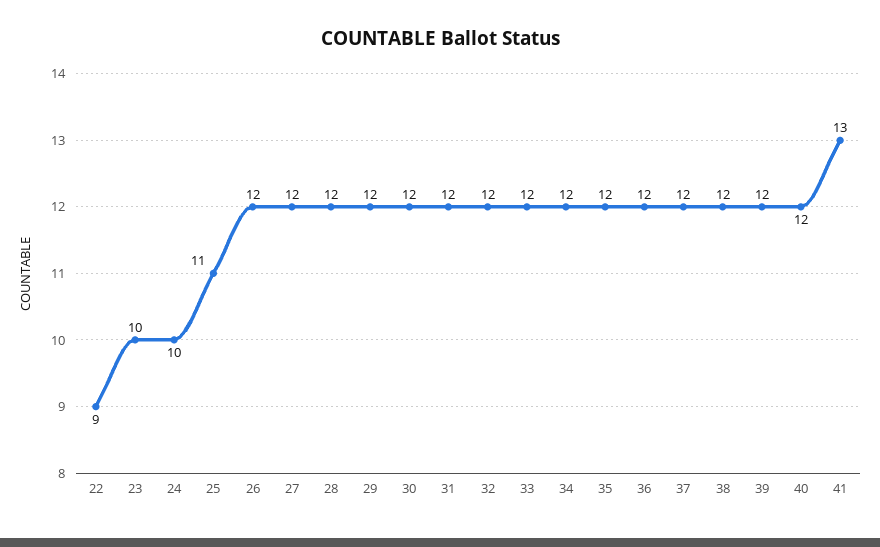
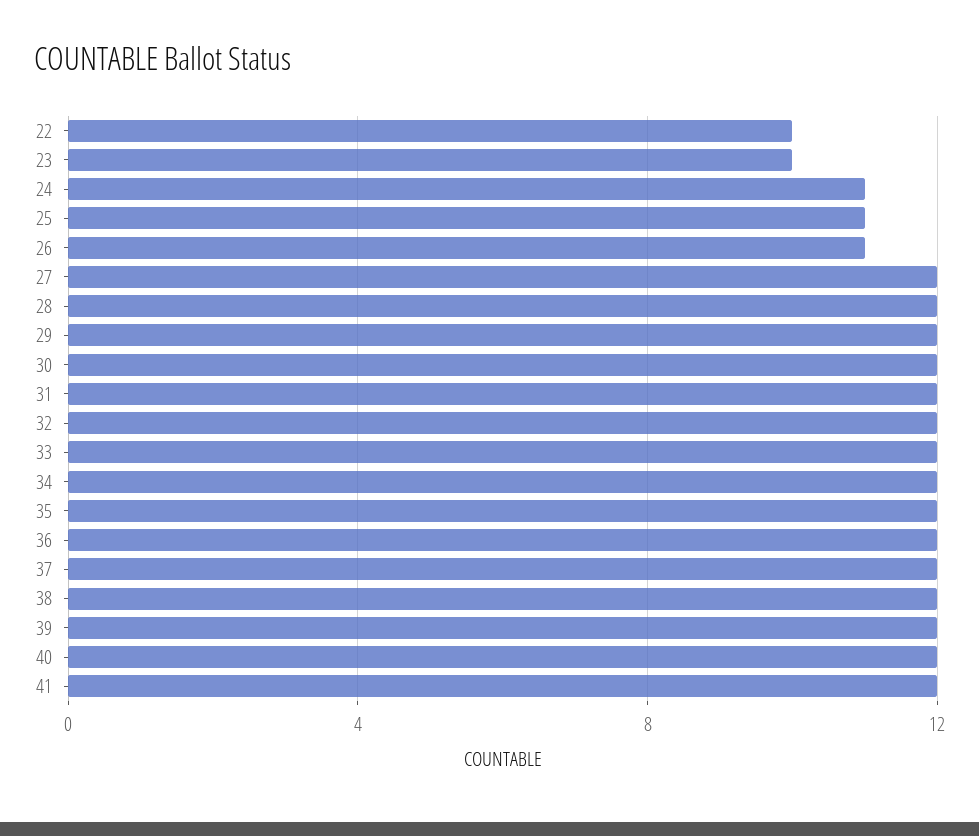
  {
-   "22": 9,
+   "22": 10,
    "23": 10,
-   "24": 10,
+   "24": 11,
    "25": 11,
-   "26": 12,
+   "26": 11,
    "27": 12,
    "28": 12,
    "29": 12,
    "30": 12,
    "31": 12,
    "32": 12,
    "33": 12,
    "34": 12,
    "35": 12,
    "36": 12,
    "37": 12,
    "38": 12,
    "39": 12,
    "40": 12,
-   "41": 13
+   "41": 12
  }

